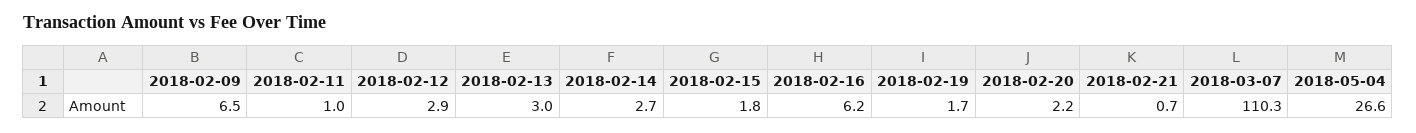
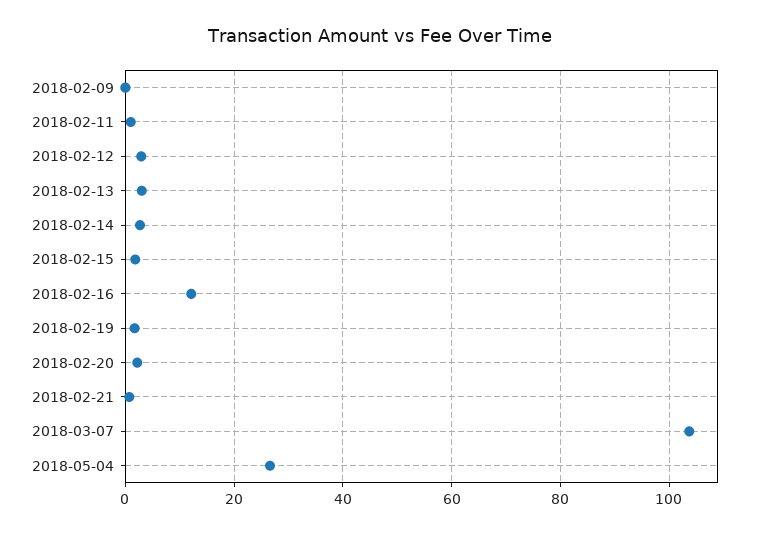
  {
-   "2018-02-09": 6.5,
+   "2018-02-09": 0,
    "2018-02-11": 1,
    "2018-02-12": 2.9,
    "2018-02-13": 3,
    "2018-02-14": 2.7,
    "2018-02-15": 1.8,
-   "2018-02-16": 6.2,
+   "2018-02-16": 12,
    "2018-02-19": 1.7,
    "2018-02-20": 2.2,
    "2018-02-21": 0.7,
-   "2018-03-07": 110.3,
+   "2018-03-07": 104,
    "2018-05-04": 26.6
  }

